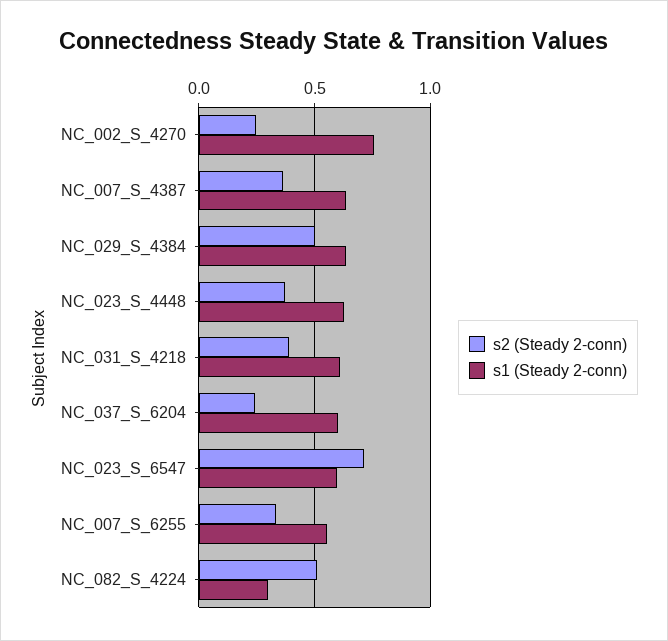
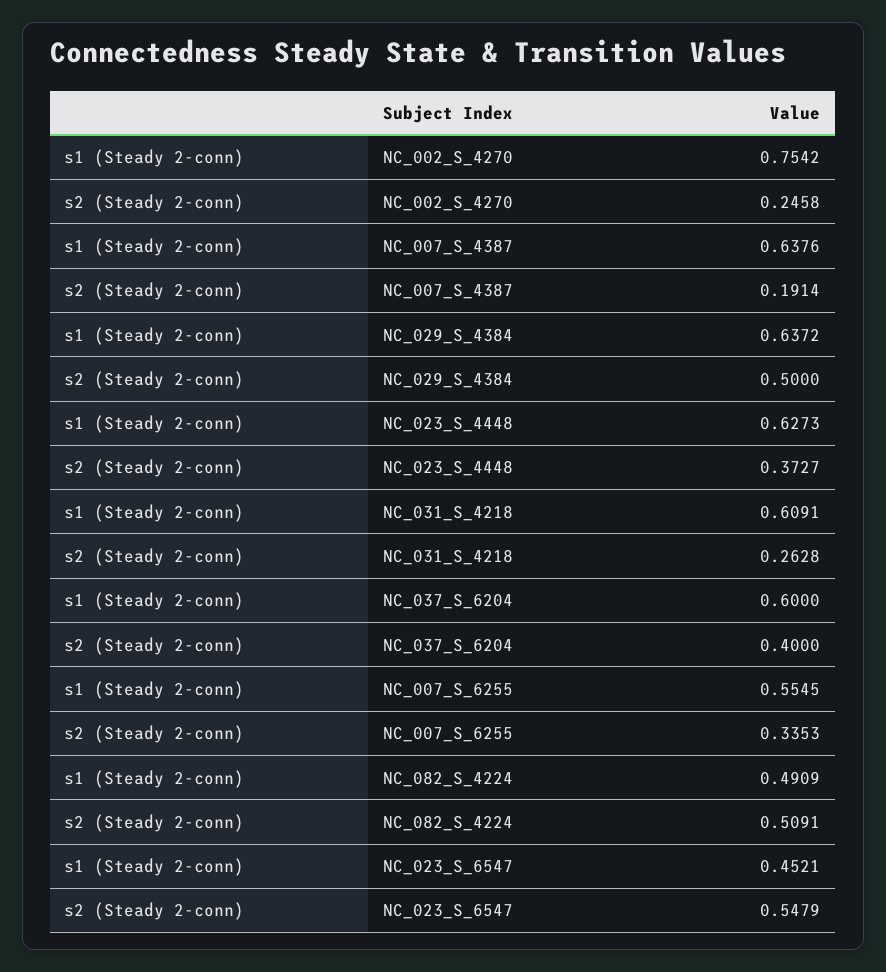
  {
    "s2 (Steady 2-conn)": {
      "NC_002_S_4270": 0.2458,
-     "NC_007_S_4387": 0.35,
+     "NC_007_S_4387": 0.1914,
      "NC_029_S_4384": 0.5,
      "NC_023_S_4448": 0.3727,
-     "NC_031_S_4218": 0.4,
+     "NC_031_S_4218": 0.2628,
-     "NC_037_S_6204": 0.25,
+     "NC_037_S_6204": 0.4,
-     "NC_023_S_6547": 0.7,
+     "NC_023_S_6547": 0.5479,
      "NC_007_S_6255": 0.3353,
      "NC_082_S_4224": 0.5091
    },
    "s1 (Steady 2-conn)": {
      "NC_002_S_4270": 0.7542,
      "NC_007_S_4387": 0.6376,
      "NC_029_S_4384": 0.6372,
      "NC_023_S_4448": 0.6273,
      "NC_031_S_4218": 0.6091,
      "NC_037_S_6204": 0.6,
-     "NC_023_S_6547": 0.6,
+     "NC_023_S_6547": 0.4521,
      "NC_007_S_6255": 0.5545,
-     "NC_082_S_4224": 0.3
+     "NC_082_S_4224": 0.4909
    }
  }

